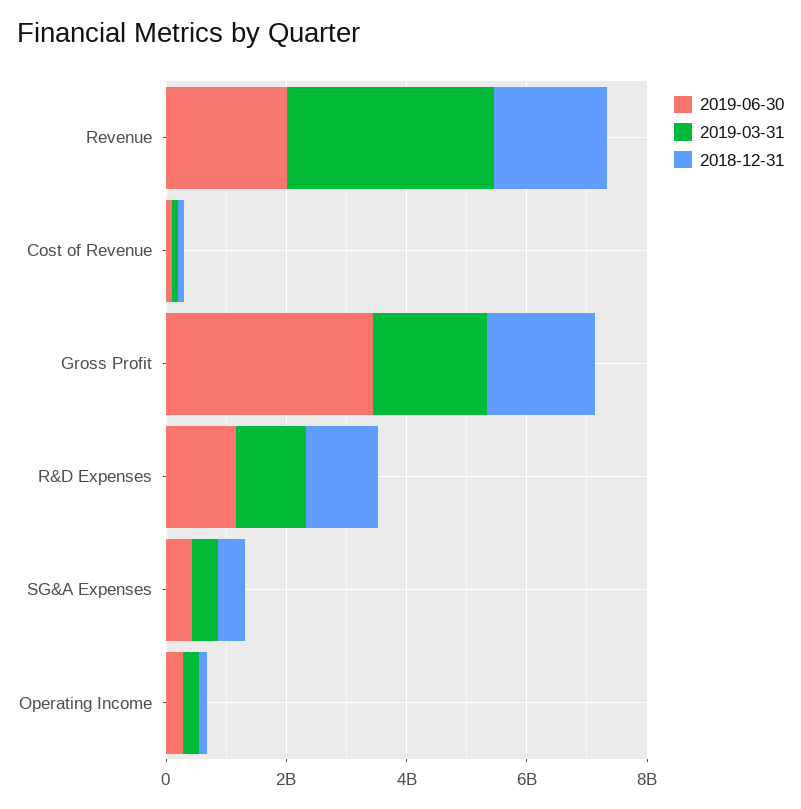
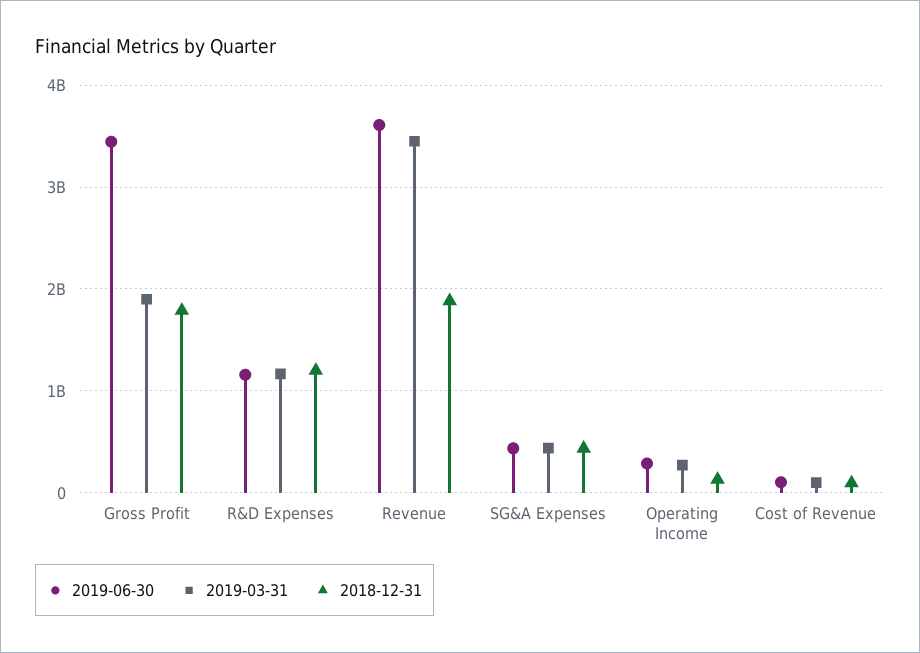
  {
    "2019-06-30": {
-     "Revenue": 2000000000,
+     "Revenue": 3600000000,
      "Cost of Revenue": 100000000,
      "Gross Profit": 3400000000,
      "R&D Expenses": 1200000000,
      "SG&A Expenses": 400000000,
      "Operating Income": 300000000
    },
    "2019-03-31": {
      "Revenue": 3400000000,
      "Cost of Revenue": 100000000,
      "Gross Profit": 1900000000,
      "R&D Expenses": 1200000000,
      "SG&A Expenses": 400000000,
      "Operating Income": 300000000
    },
    "2018-12-31": {
      "Revenue": 1900000000,
      "Cost of Revenue": 100000000,
      "Gross Profit": 1800000000,
      "R&D Expenses": 1200000000,
      "SG&A Expenses": 400000000,
      "Operating Income": 100000000
    }
  }

